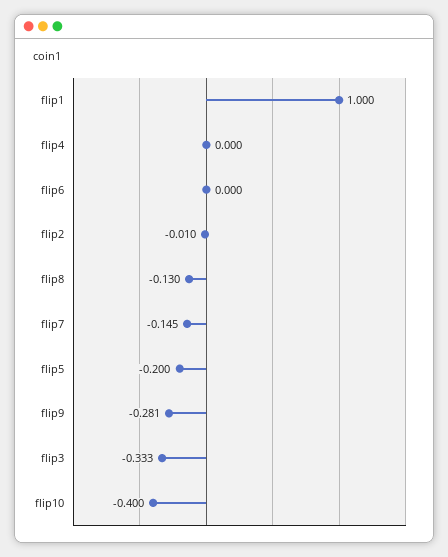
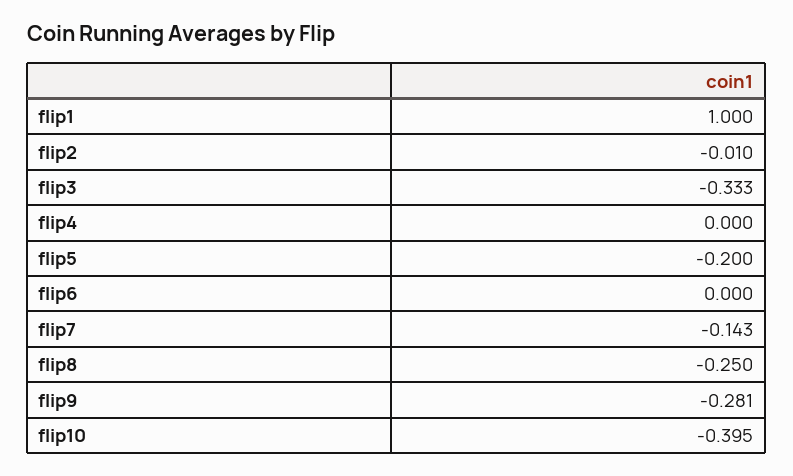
  {
    "flip1": 1,
    "flip4": 0,
    "flip6": 0,
    "flip2": -0.01,
-   "flip8": -0.13,
+   "flip8": -0.25,
-   "flip7": -0.145,
+   "flip7": -0.143,
    "flip5": -0.2,
    "flip9": -0.281,
    "flip3": -0.333,
-   "flip10": -0.4
+   "flip10": -0.395
  }

